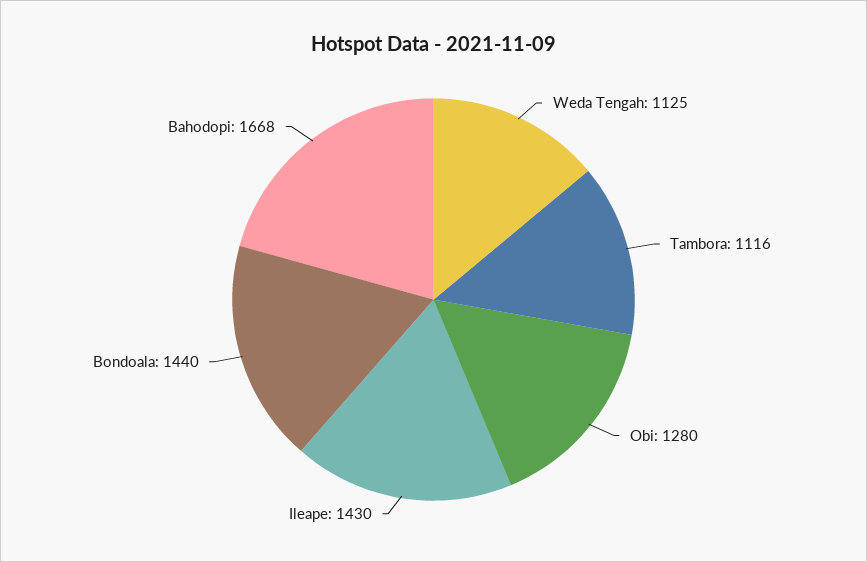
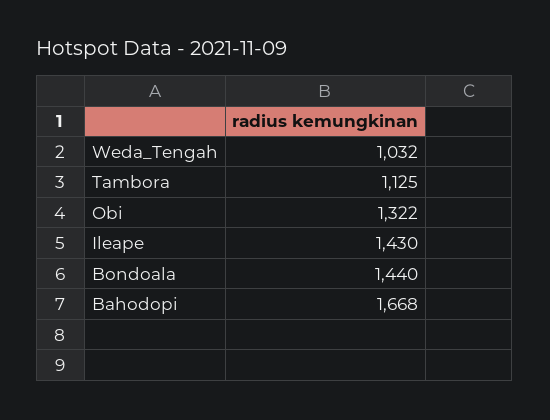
  {
-   "Weda Tengah": 1125,
+   "Weda Tengah": 1032,
-   "Tambora": 1116,
+   "Tambora": 1125,
-   "Obi": 1280,
+   "Obi": 1322,
    "Ileape": 1430,
    "Bondoala": 1440,
    "Bahodopi": 1668
  }

